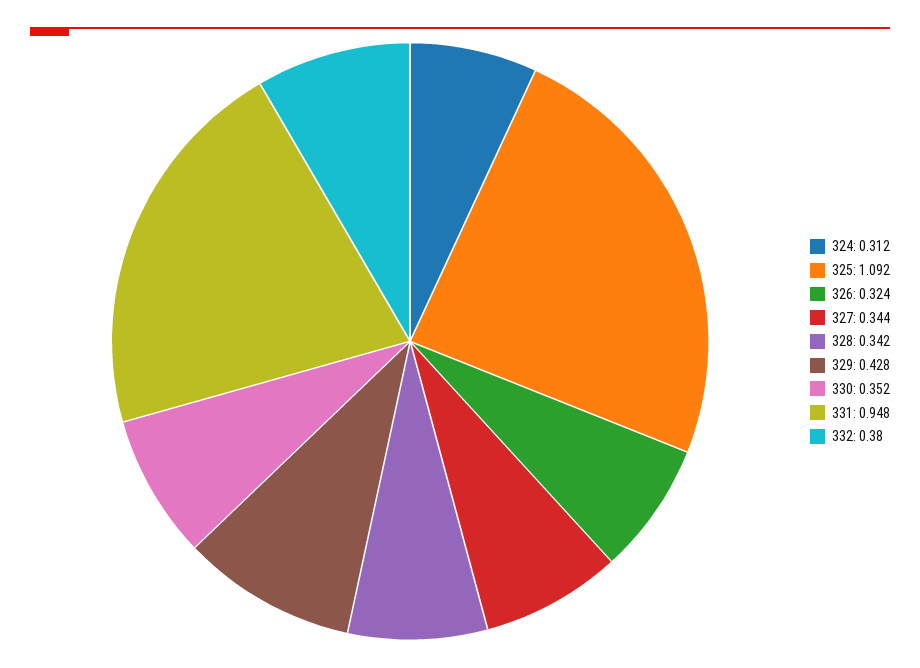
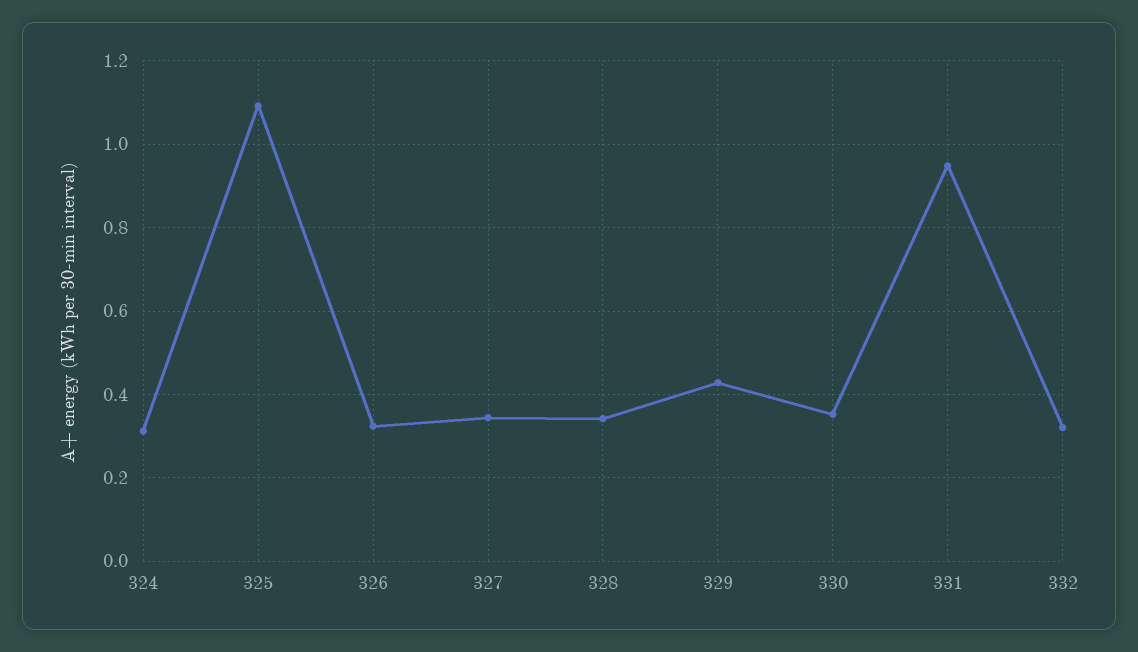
  {
    "324": 0.312,
    "325": 1.092,
    "326": 0.324,
    "327": 0.344,
    "328": 0.342,
    "329": 0.428,
    "330": 0.352,
    "331": 0.948,
-   "332": 0.38
+   "332": 0.32
  }

